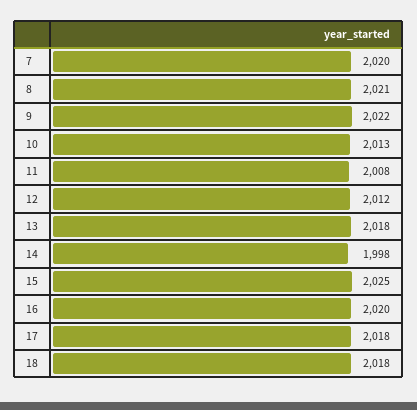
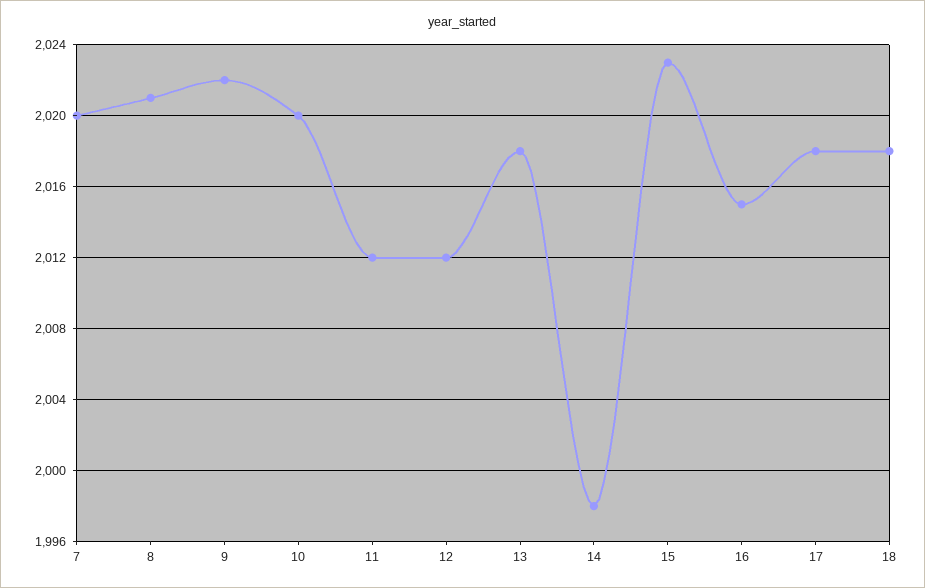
  {
    "7": 2020,
    "8": 2021,
    "9": 2022,
-   "10": 2013,
+   "10": 2020,
-   "11": 2008,
+   "11": 2012,
    "12": 2012,
    "13": 2018,
    "14": 1998,
-   "15": 2025,
+   "15": 2023,
-   "16": 2020,
+   "16": 2015,
    "17": 2018,
    "18": 2018
  }

